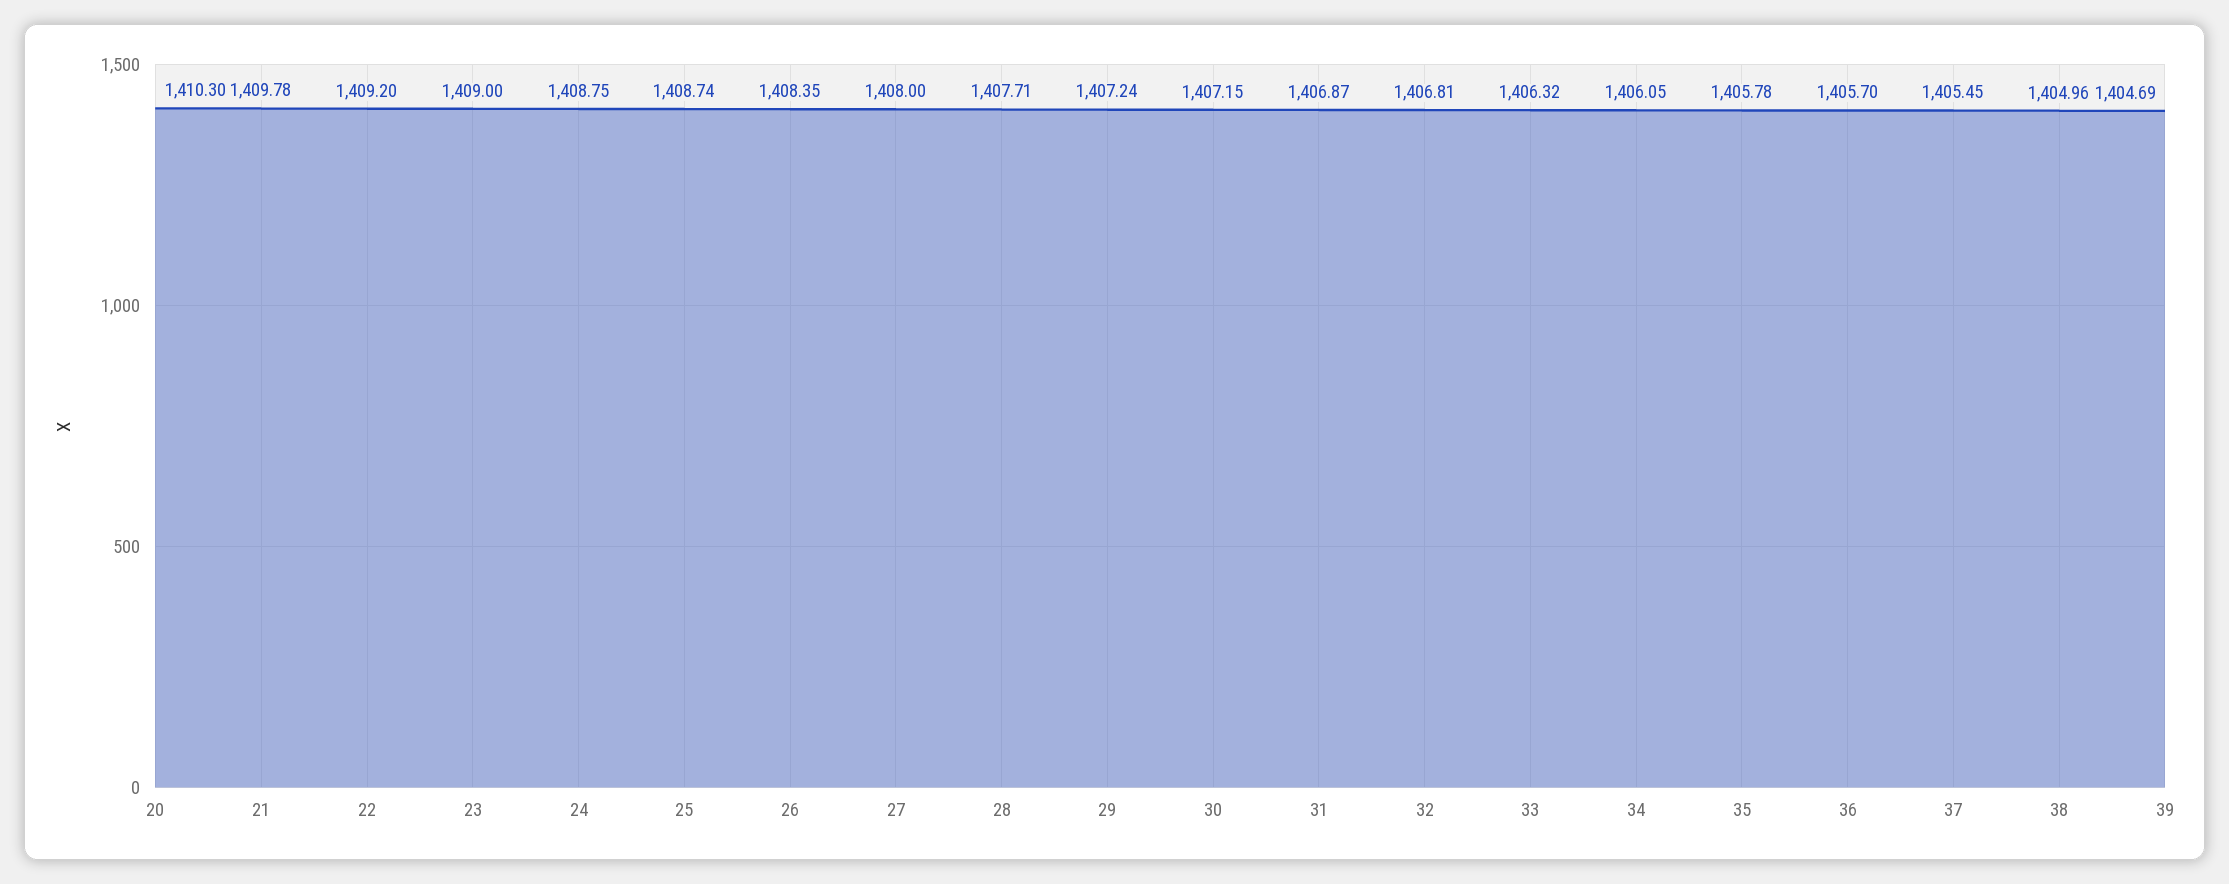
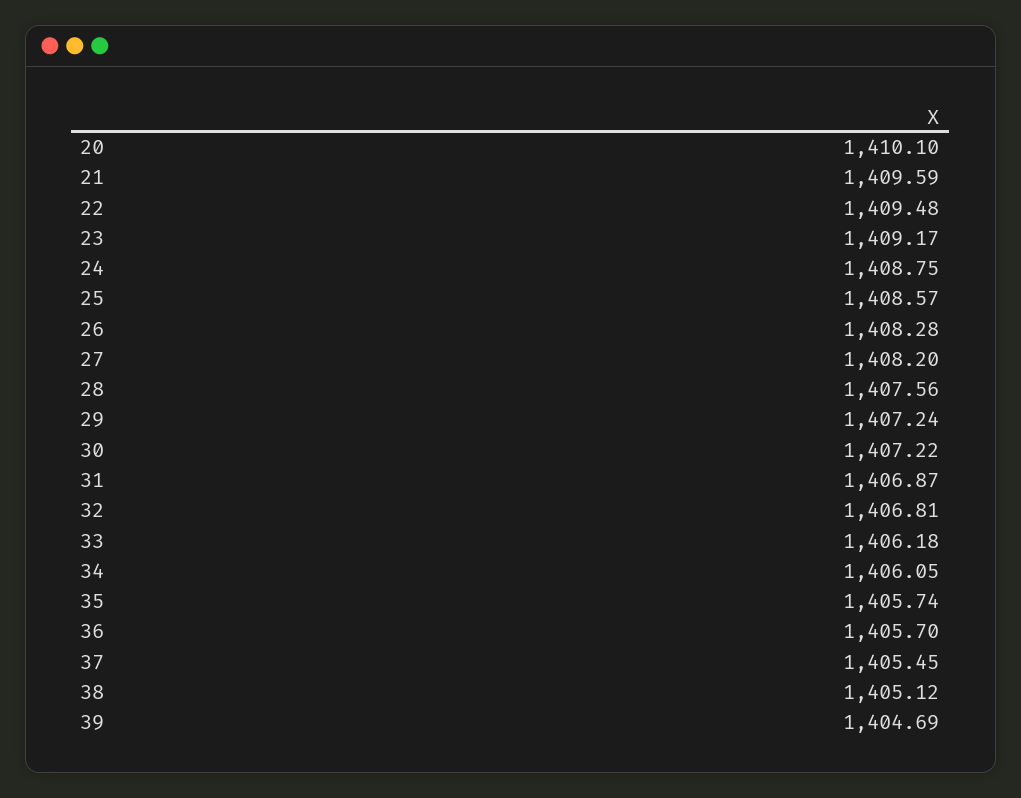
  {
-   "20": 1410.3,
+   "20": 1410.1,
-   "21": 1409.78,
+   "21": 1409.59,
-   "22": 1409.2,
+   "22": 1409.48,
-   "23": 1409,
+   "23": 1409.17,
    "24": 1408.75,
-   "25": 1408.74,
+   "25": 1408.57,
-   "26": 1408.35,
+   "26": 1408.28,
-   "27": 1408,
+   "27": 1408.2,
-   "28": 1407.71,
+   "28": 1407.56,
    "29": 1407.24,
-   "30": 1407.15,
+   "30": 1407.22,
    "31": 1406.87,
    "32": 1406.81,
-   "33": 1406.32,
+   "33": 1406.18,
    "34": 1406.05,
-   "35": 1405.78,
+   "35": 1405.74,
    "36": 1405.7,
    "37": 1405.45,
-   "38": 1404.96,
+   "38": 1405.12,
    "39": 1404.69
  }

